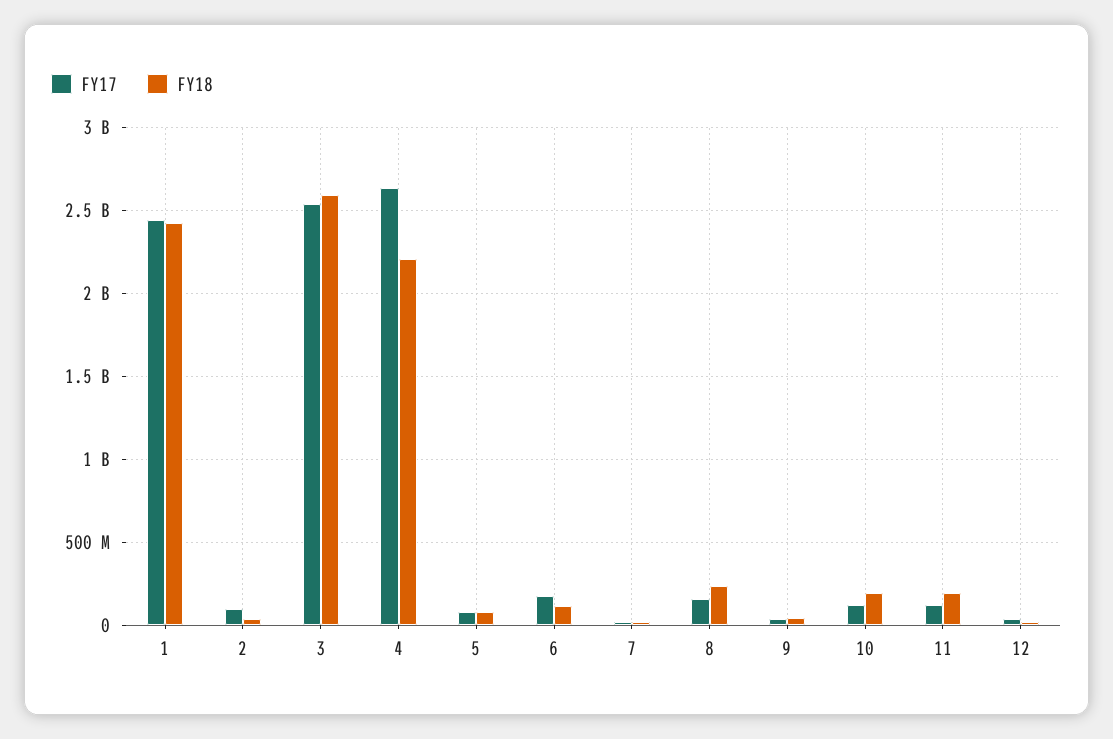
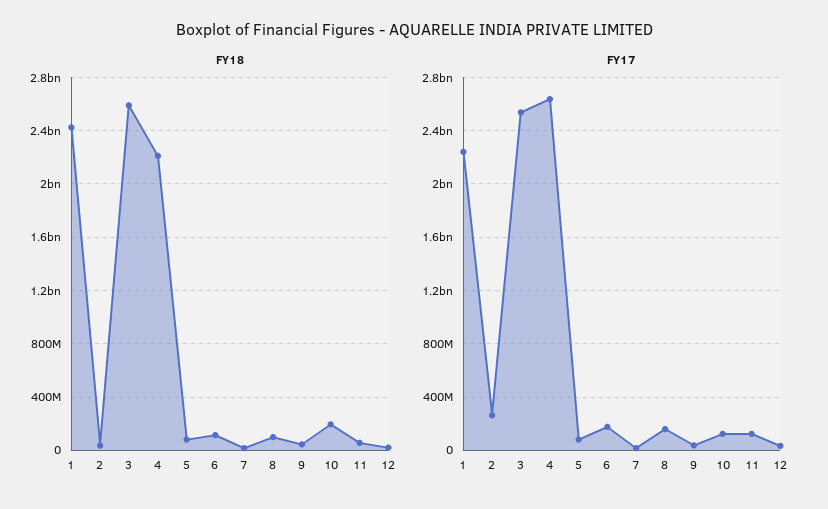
  {
    "FY17": {
-     "1": 2450000000,
+     "1": 2250000000,
-     "2": 100000000,
+     "2": 250000000,
      "3": 2550000000,
      "4": 2650000000,
      "5": 100000000,
      "6": 200000000,
      "7": 0,
      "8": 150000000,
      "9": 50000000,
      "10": 100000000,
      "11": 100000000,
      "12": 50000000
    },
    "FY18": {
      "1": 2400000000,
      "2": 50000000,
      "3": 2600000000,
      "4": 2200000000,
      "5": 100000000,
      "6": 100000000,
      "7": 0,
-     "8": 250000000,
+     "8": 100000000,
      "9": 50000000,
      "10": 200000000,
-     "11": 200000000,
+     "11": 50000000,
      "12": 0
    }
  }

